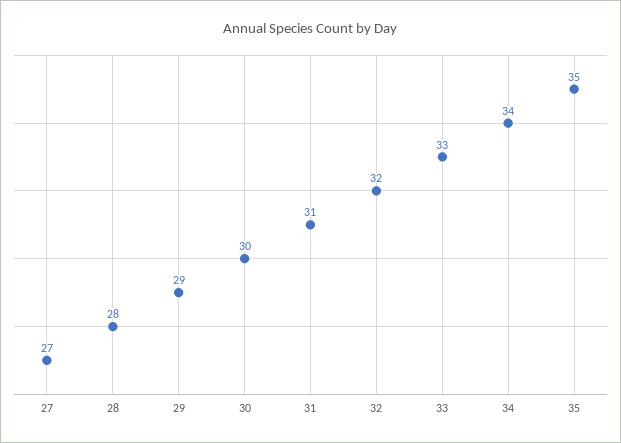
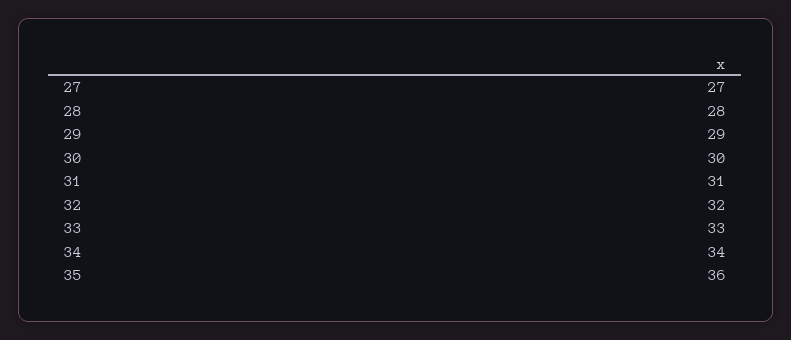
  {
    "27": 27,
    "28": 28,
    "29": 29,
    "30": 30,
    "31": 31,
    "32": 32,
    "33": 33,
    "34": 34,
-   "35": 35
+   "35": 36
  }

